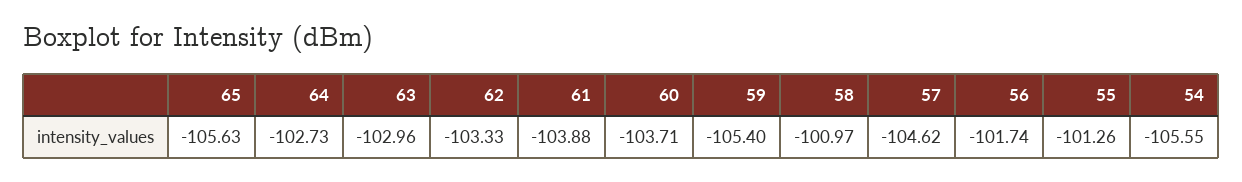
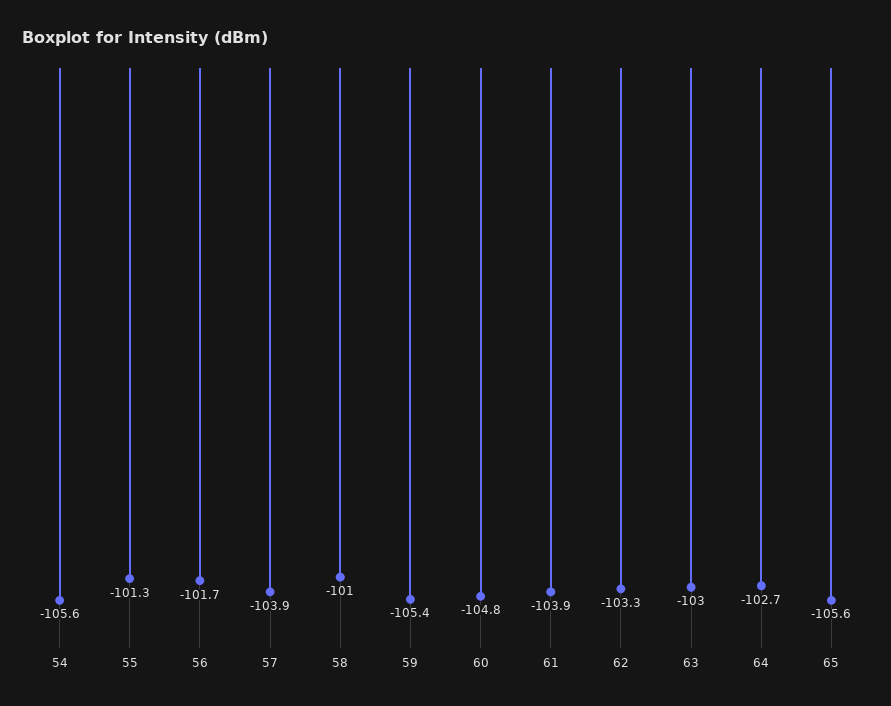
  {
    "65": -105.63,
    "64": -102.73,
    "63": -102.96,
    "62": -103.33,
    "61": -103.88,
-   "60": -103.71,
+   "60": -104.8,
    "59": -105.4,
    "58": -100.97,
-   "57": -104.62,
+   "57": -103.9,
    "56": -101.74,
    "55": -101.26,
    "54": -105.55
  }

